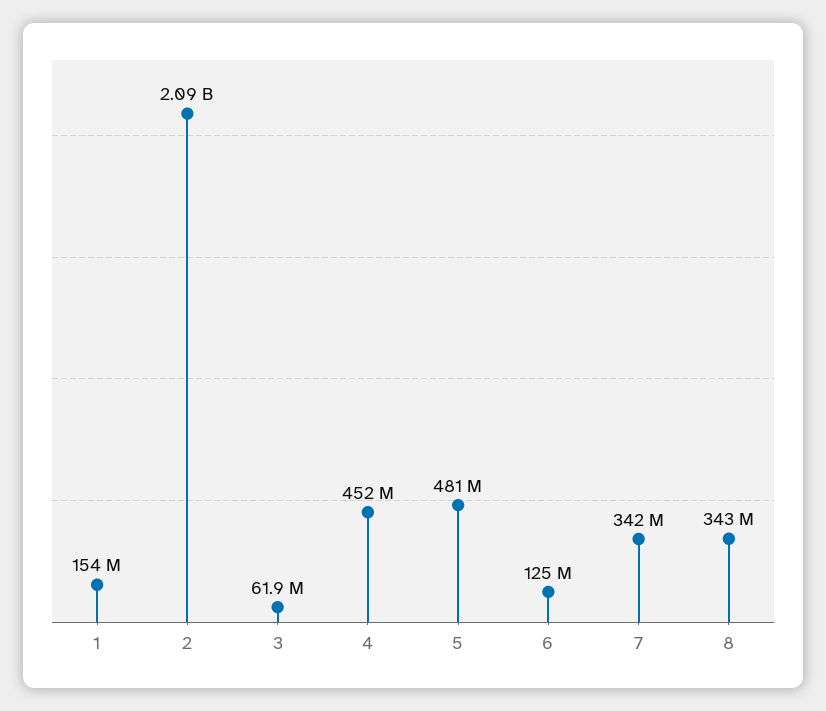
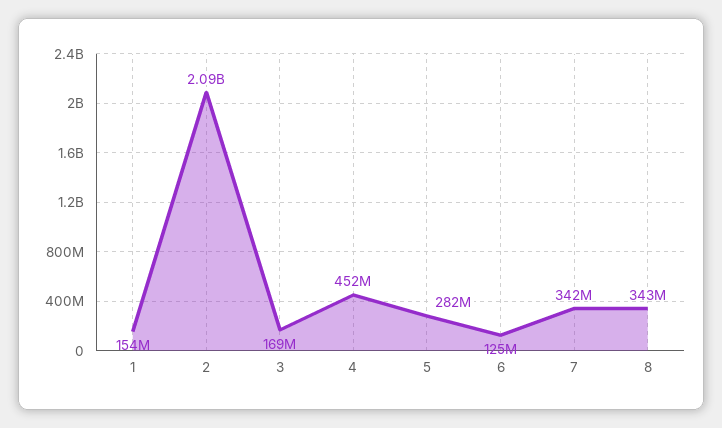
  {
    "1": 154000000,
    "2": 2090000000,
-   "3": 61900000,
+   "3": 169000000,
    "4": 452000000,
-   "5": 481000000,
+   "5": 282000000,
    "6": 125000000,
    "7": 342000000,
    "8": 343000000
  }

